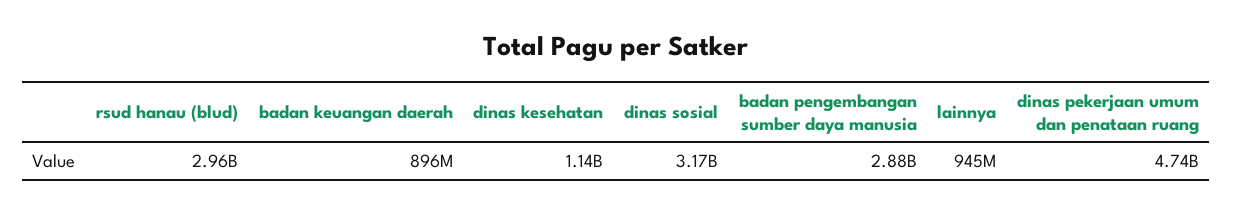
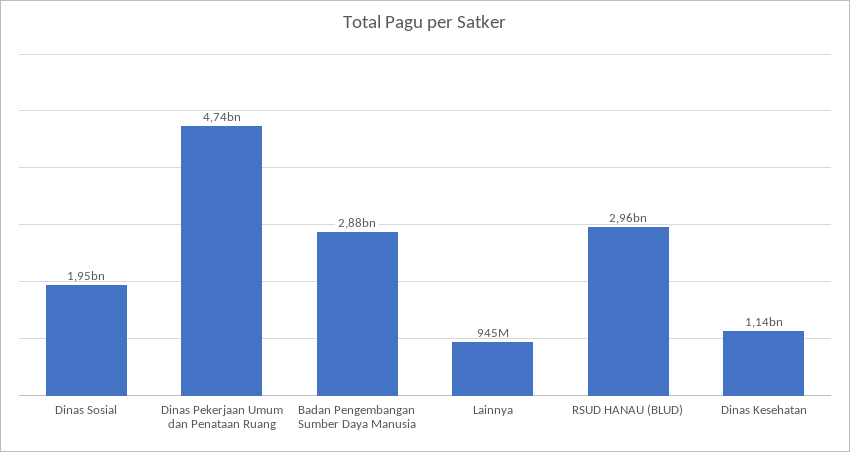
  {
    "rsud hanau (blud)": 2960000000,
-   "badan keuangan daerah": 896000000,
    "dinas kesehatan": 1140000000,
-   "dinas sosial": 3170000000,
+   "dinas sosial": 1950000000,
    "badan pengembangan sumber daya manusia": 2880000000,
    "lainnya": 945000000,
    "dinas pekerjaan umum dan penataan ruang": 4740000000
  }

